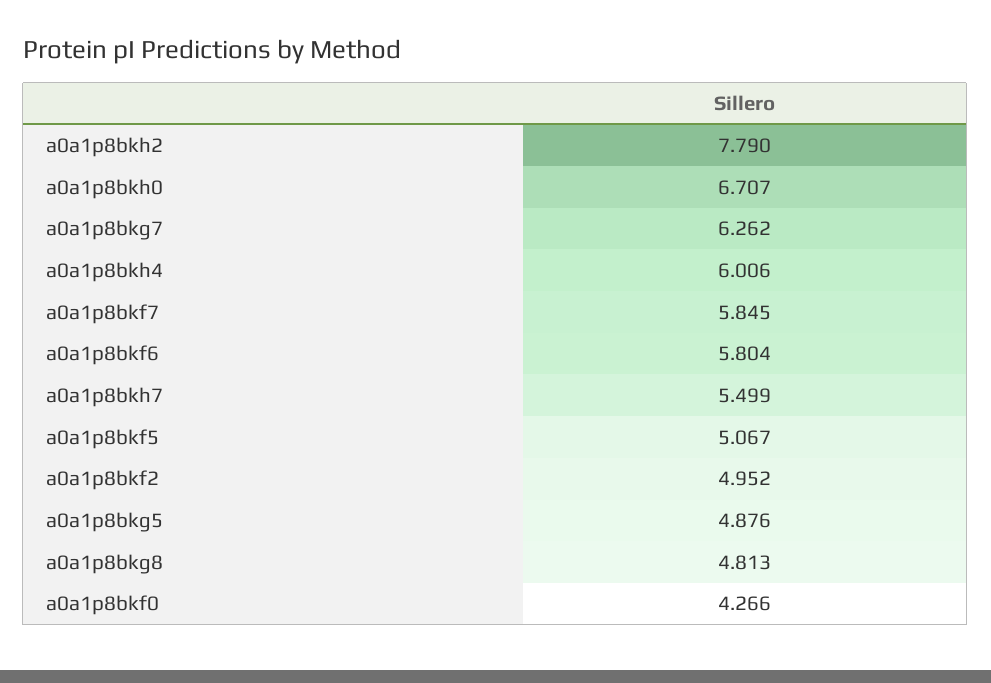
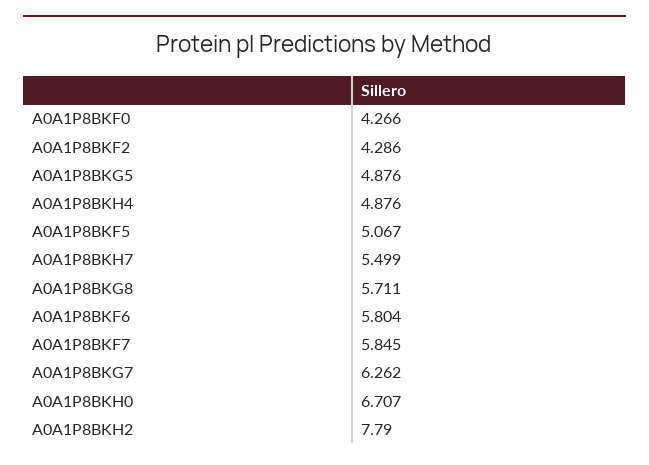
  {
    "a0a1p8bkh2": 7.79,
    "a0a1p8bkh0": 6.707,
    "a0a1p8bkg7": 6.262,
-   "a0a1p8bkh4": 6.006,
+   "a0a1p8bkh4": 4.876,
    "a0a1p8bkf7": 5.845,
    "a0a1p8bkf6": 5.804,
    "a0a1p8bkh7": 5.499,
    "a0a1p8bkf5": 5.067,
-   "a0a1p8bkf2": 4.952,
+   "a0a1p8bkf2": 4.286,
    "a0a1p8bkg5": 4.876,
-   "a0a1p8bkg8": 4.813,
+   "a0a1p8bkg8": 5.711,
    "a0a1p8bkf0": 4.266
  }

